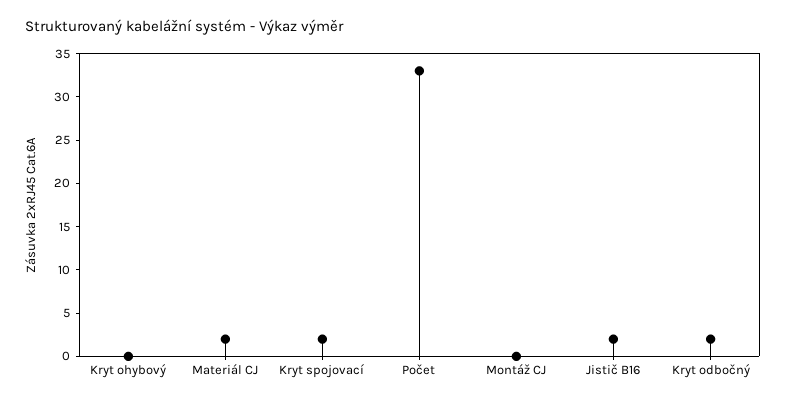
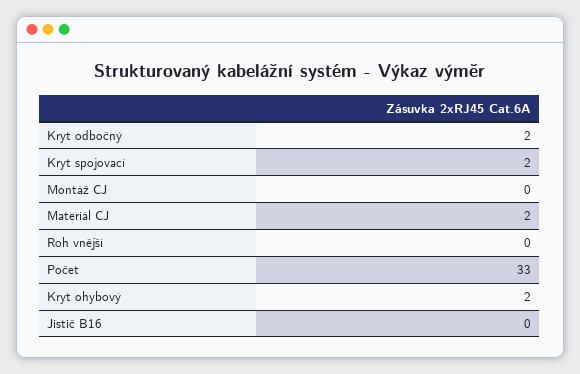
  {
-   "Kryt ohybový": 0,
+   "Kryt ohybový": 2,
    "Materiál CJ": 2,
    "Kryt spojovací": 2,
    "Počet": 33,
    "Montáž CJ": 0,
-   "Jistič B16": 2,
+   "Jistič B16": 0,
-   "Kryt odbočný": 2
+   "Kryt odbočný": 2,
+   "Roh vnější": 0
  }

